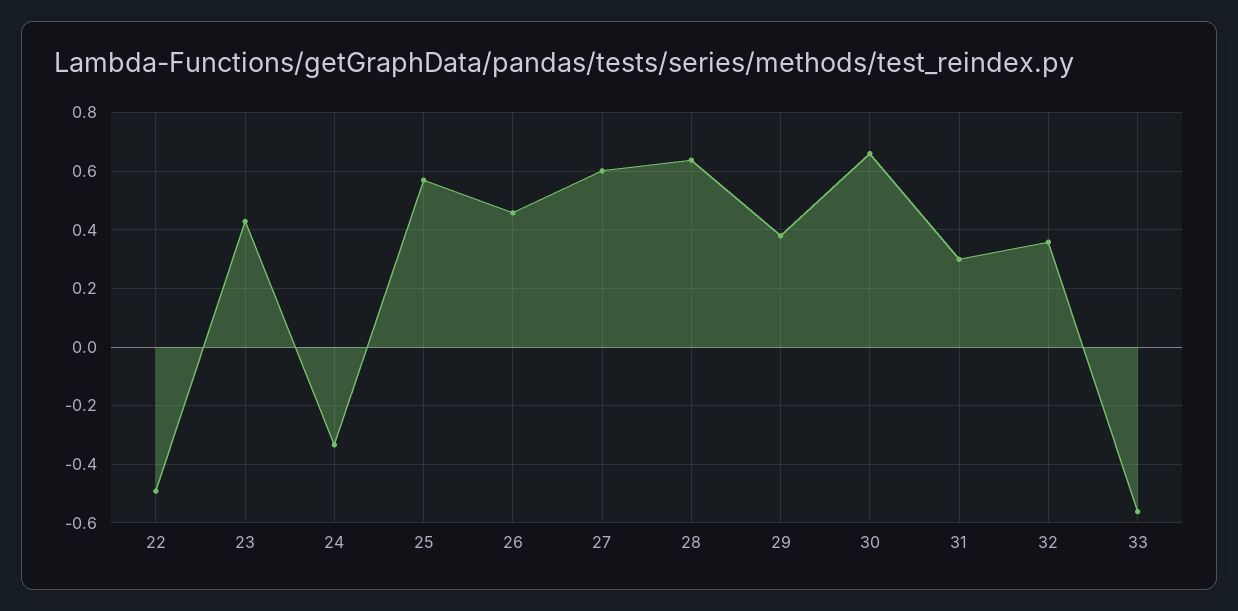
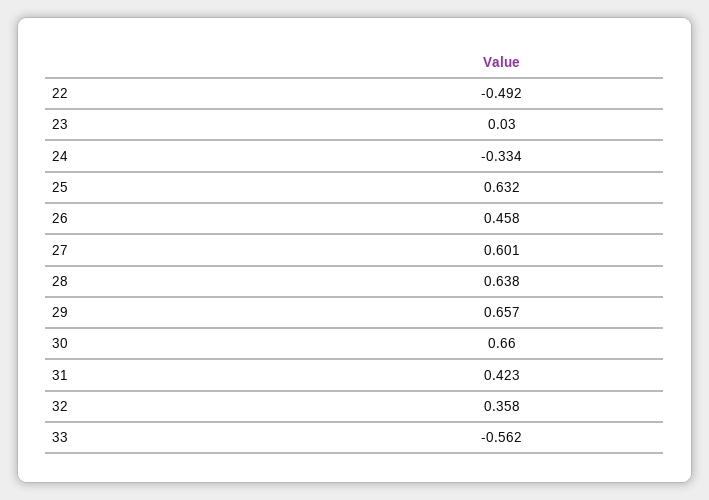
  {
    "22": -0.492,
-   "23": 0.425,
+   "23": 0.03,
    "24": -0.334,
-   "25": 0.575,
+   "25": 0.632,
    "26": 0.458,
    "27": 0.601,
    "28": 0.638,
-   "29": 0.375,
+   "29": 0.657,
    "30": 0.66,
-   "31": 0.3,
+   "31": 0.423,
    "32": 0.358,
    "33": -0.562
  }

